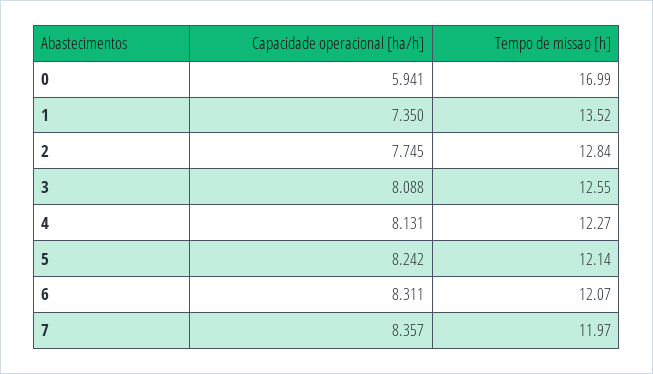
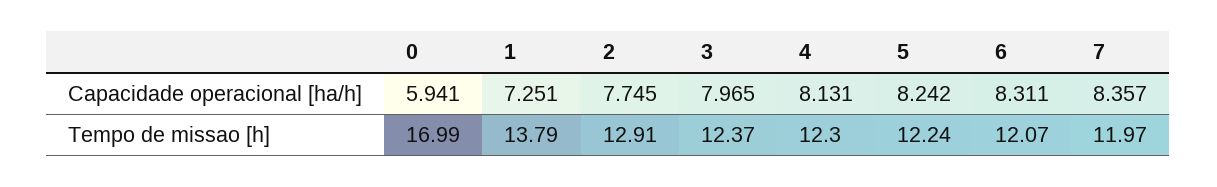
  {
    "Capacidade operacional [ha/h]": {
      "0": 5.941,
-     "1": 7.35,
+     "1": 7.251,
      "2": 7.745,
-     "3": 8.088,
+     "3": 7.965,
      "4": 8.131,
      "5": 8.242,
      "6": 8.311,
      "7": 8.357
    },
    "Tempo de missao [h]": {
      "0": 16.99,
-     "1": 13.52,
+     "1": 13.79,
-     "2": 12.84,
+     "2": 12.91,
-     "3": 12.55,
+     "3": 12.37,
-     "4": 12.27,
+     "4": 12.3,
-     "5": 12.14,
+     "5": 12.24,
      "6": 12.07,
      "7": 11.97
    }
  }

